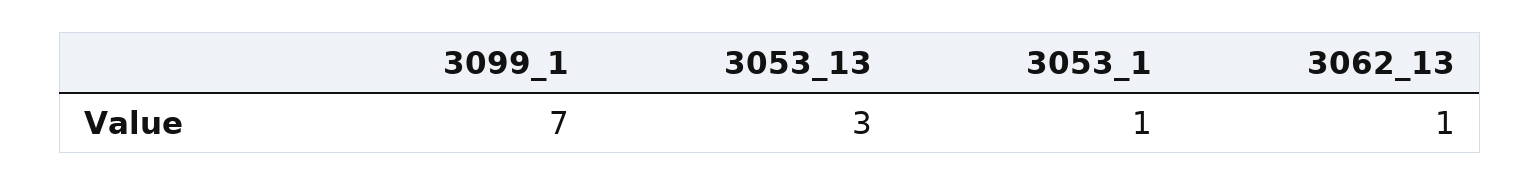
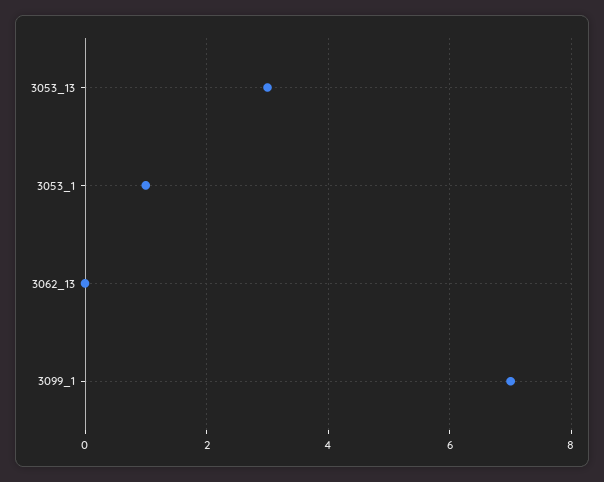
  {
    "3099_1": 7,
    "3053_13": 3,
    "3053_1": 1,
-   "3062_13": 1
+   "3062_13": 0
  }

